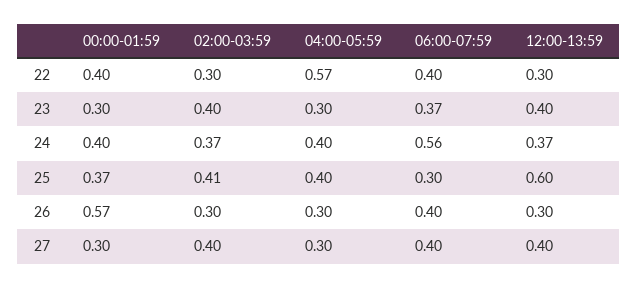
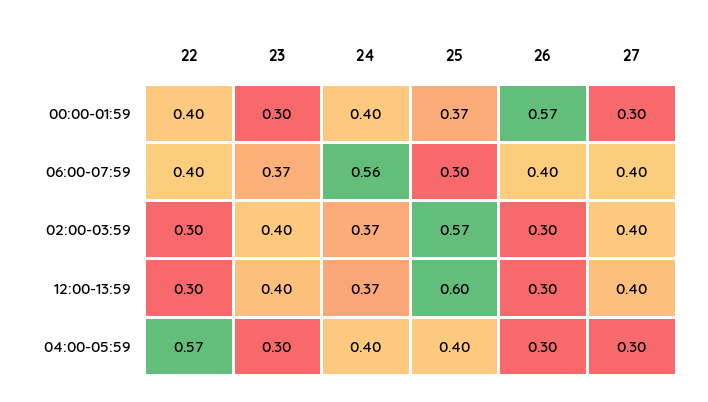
  {
    "00:00-01:59": {
      "22": 0.4,
      "23": 0.3,
      "24": 0.4,
      "25": 0.37,
      "26": 0.57,
      "27": 0.3
    },
    "02:00-03:59": {
      "22": 0.3,
      "23": 0.4,
      "24": 0.37,
-     "25": 0.41,
+     "25": 0.57,
      "26": 0.3,
      "27": 0.4
    },
    "04:00-05:59": {
      "22": 0.57,
      "23": 0.3,
      "24": 0.4,
      "25": 0.4,
      "26": 0.3,
      "27": 0.3
    },
    "06:00-07:59": {
      "22": 0.4,
      "23": 0.37,
      "24": 0.56,
      "25": 0.3,
      "26": 0.4,
      "27": 0.4
    },
    "12:00-13:59": {
      "22": 0.3,
      "23": 0.4,
      "24": 0.37,
      "25": 0.6,
      "26": 0.3,
      "27": 0.4
    }
  }

